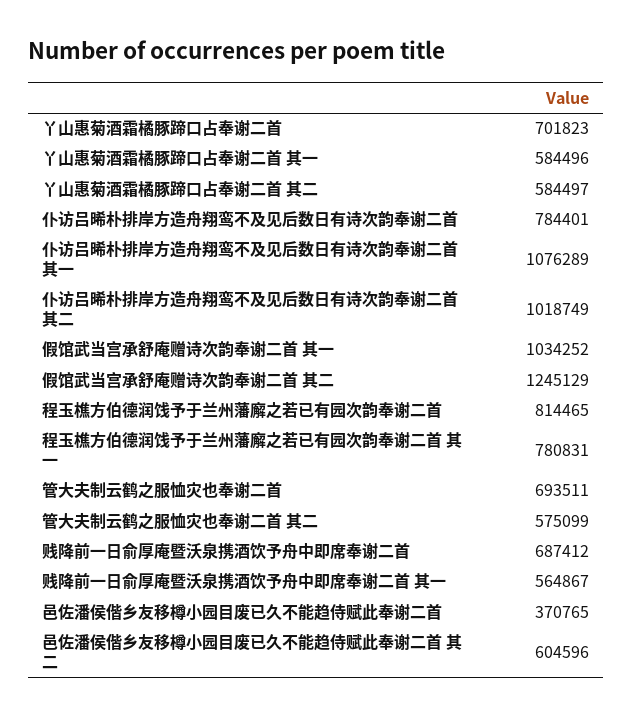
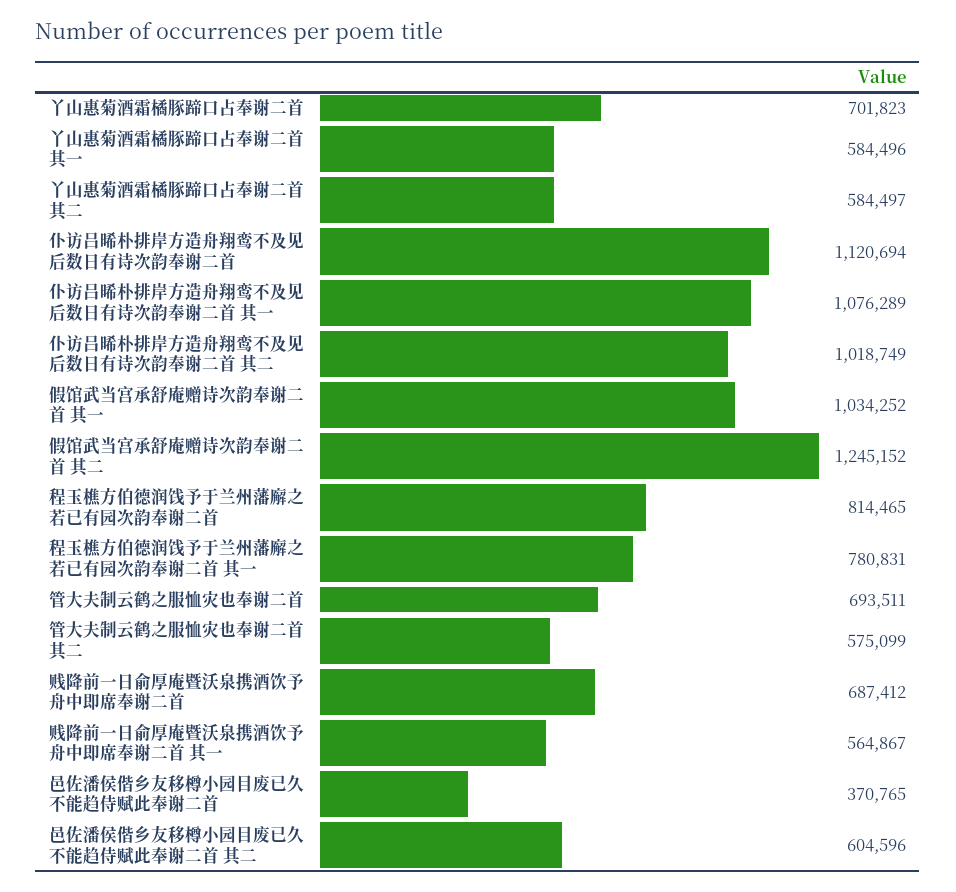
  {
    "丫山惠菊酒霜橘豚蹄口占奉谢二首": 701823,
    "丫山惠菊酒霜橘豚蹄口占奉谢二首 其一": 584496,
    "丫山惠菊酒霜橘豚蹄口占奉谢二首 其二": 584497,
-   "仆访吕晞朴排岸方造舟翔鸾不及见后数日有诗次韵奉谢二首": 784401,
+   "仆访吕晞朴排岸方造舟翔鸾不及见后数日有诗次韵奉谢二首": 1120694,
    "仆访吕晞朴排岸方造舟翔鸾不及见后数日有诗次韵奉谢二首 其一": 1076289,
    "仆访吕晞朴排岸方造舟翔鸾不及见后数日有诗次韵奉谢二首 其二": 1018749,
    "假馆武当宫承舒庵赠诗次韵奉谢二首 其一": 1034252,
-   "假馆武当宫承舒庵赠诗次韵奉谢二首 其二": 1245129,
+   "假馆武当宫承舒庵赠诗次韵奉谢二首 其二": 1245152,
    "程玉樵方伯德润饯予于兰州藩廨之若已有园次韵奉谢二首": 814465,
    "程玉樵方伯德润饯予于兰州藩廨之若已有园次韵奉谢二首 其一": 780831,
    "管大夫制云鹤之服恤灾也奉谢二首": 693511,
    "管大夫制云鹤之服恤灾也奉谢二首 其二": 575099,
    "贱降前一日俞厚庵暨沃泉携酒饮予舟中即席奉谢二首": 687412,
    "贱降前一日俞厚庵暨沃泉携酒饮予舟中即席奉谢二首 其一": 564867,
    "邑佐潘侯偕乡友移樽小园目废已久不能趋侍赋此奉谢二首": 370765,
    "邑佐潘侯偕乡友移樽小园目废已久不能趋侍赋此奉谢二首 其二": 604596
  }

